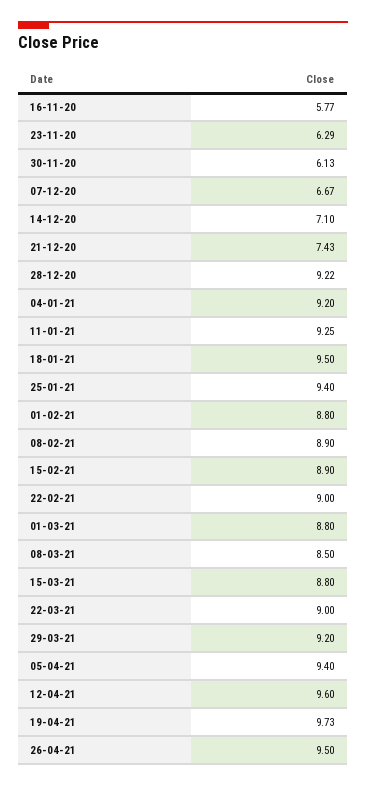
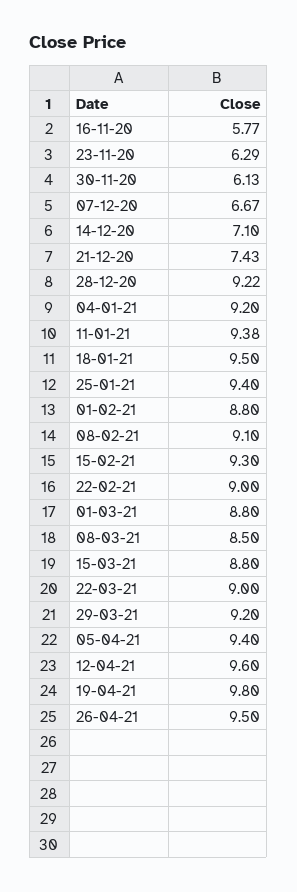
  {
    "16-11-20": 5.77,
    "23-11-20": 6.29,
    "30-11-20": 6.13,
    "07-12-20": 6.67,
    "14-12-20": 7.1,
    "21-12-20": 7.43,
    "28-12-20": 9.22,
    "04-01-21": 9.2,
-   "11-01-21": 9.25,
+   "11-01-21": 9.38,
    "18-01-21": 9.5,
    "25-01-21": 9.4,
    "01-02-21": 8.8,
-   "08-02-21": 8.9,
+   "08-02-21": 9.1,
-   "15-02-21": 8.9,
+   "15-02-21": 9.3,
    "22-02-21": 9,
    "01-03-21": 8.8,
    "08-03-21": 8.5,
    "15-03-21": 8.8,
    "22-03-21": 9,
    "29-03-21": 9.2,
    "05-04-21": 9.4,
    "12-04-21": 9.6,
-   "19-04-21": 9.73,
+   "19-04-21": 9.8,
    "26-04-21": 9.5
  }

